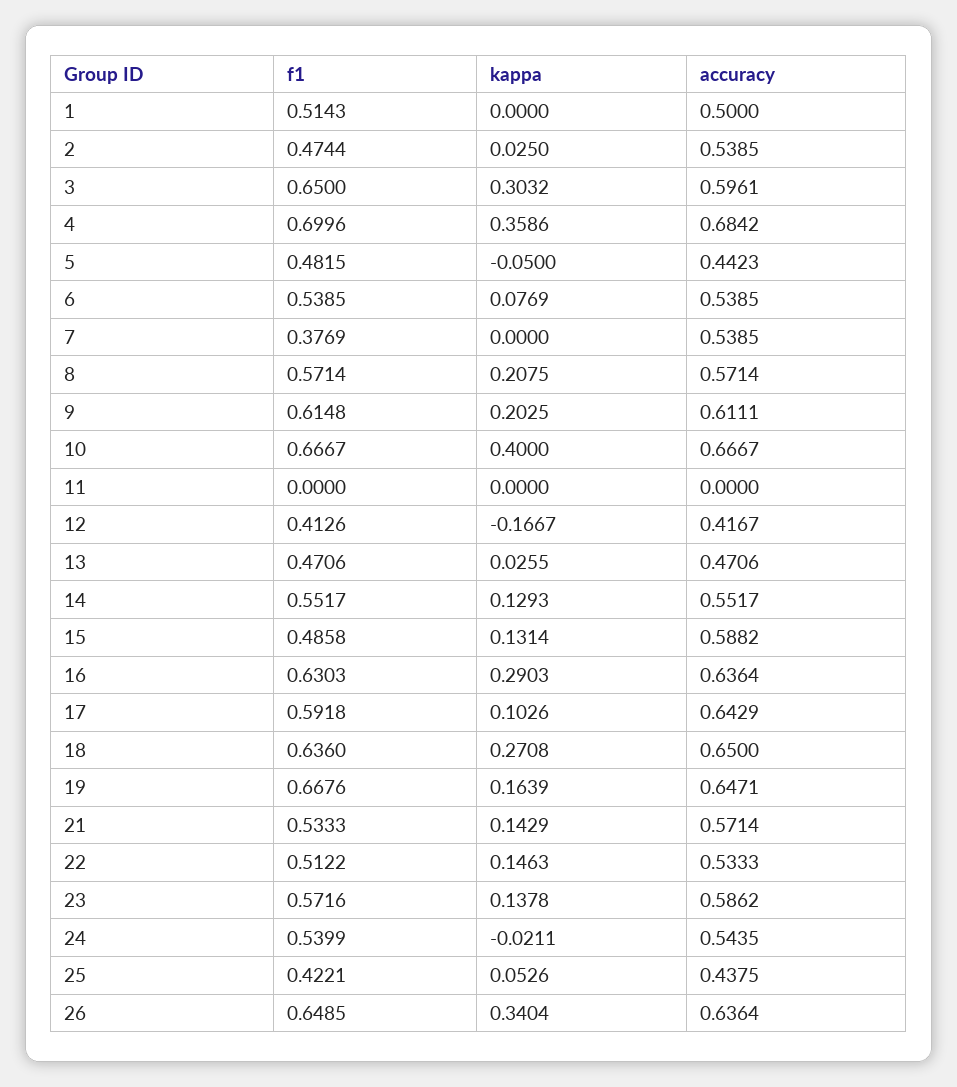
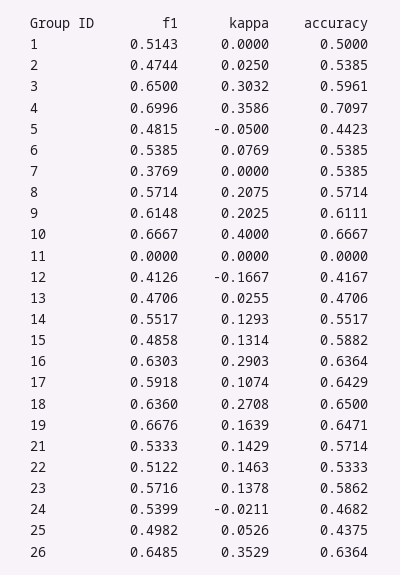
  {
    "f1": {
      "1": 0.5143,
      "2": 0.4744,
      "3": 0.65,
      "4": 0.6996,
      "5": 0.4815,
      "6": 0.5385,
      "7": 0.3769,
      "8": 0.5714,
      "9": 0.6148,
      "10": 0.6667,
      "11": 0,
      "12": 0.4126,
      "13": 0.4706,
      "14": 0.5517,
      "15": 0.4858,
      "16": 0.6303,
      "17": 0.5918,
      "18": 0.636,
      "19": 0.6676,
      "21": 0.5333,
      "22": 0.5122,
      "23": 0.5716,
      "24": 0.5399,
-     "25": 0.4221,
+     "25": 0.4982,
      "26": 0.6485
    },
    "kappa": {
      "1": 0,
      "2": 0.025,
      "3": 0.3032,
      "4": 0.3586,
      "5": -0.05,
      "6": 0.0769,
      "7": 0,
      "8": 0.2075,
      "9": 0.2025,
      "10": 0.4,
      "11": 0,
      "12": -0.1667,
      "13": 0.0255,
      "14": 0.1293,
      "15": 0.1314,
      "16": 0.2903,
-     "17": 0.1026,
+     "17": 0.1074,
      "18": 0.2708,
      "19": 0.1639,
      "21": 0.1429,
      "22": 0.1463,
      "23": 0.1378,
      "24": -0.0211,
      "25": 0.0526,
-     "26": 0.3404
+     "26": 0.3529
    },
    "accuracy": {
      "1": 0.5,
      "2": 0.5385,
      "3": 0.5961,
-     "4": 0.6842,
+     "4": 0.7097,
      "5": 0.4423,
      "6": 0.5385,
      "7": 0.5385,
      "8": 0.5714,
      "9": 0.6111,
      "10": 0.6667,
      "11": 0,
      "12": 0.4167,
      "13": 0.4706,
      "14": 0.5517,
      "15": 0.5882,
      "16": 0.6364,
      "17": 0.6429,
      "18": 0.65,
      "19": 0.6471,
      "21": 0.5714,
      "22": 0.5333,
      "23": 0.5862,
-     "24": 0.5435,
+     "24": 0.4682,
      "25": 0.4375,
      "26": 0.6364
    }
  }

